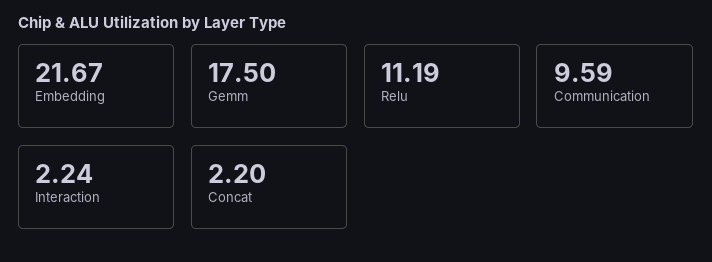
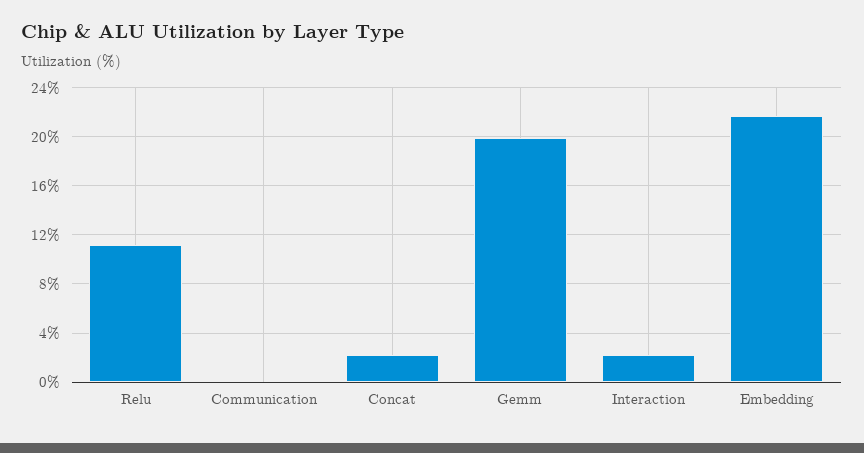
  {
    "Embedding": 21.67,
-   "Gemm": 17.5,
+   "Gemm": 20,
    "Relu": 11.19,
-   "Communication": 9.59,
+   "Communication": 0,
    "Interaction": 2.24,
    "Concat": 2.2
  }

